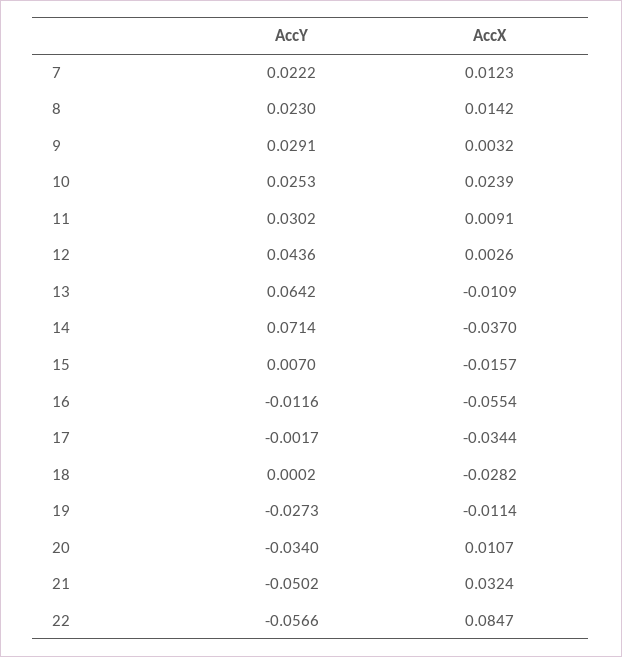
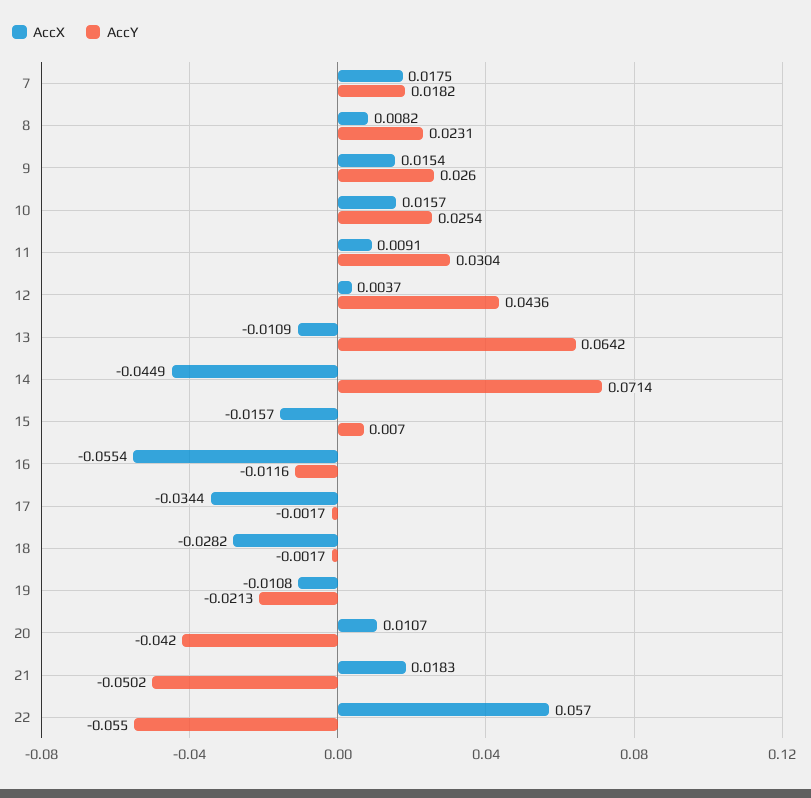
  {
    "AccY": {
-     "7": 0.0222,
+     "7": 0.0182,
-     "8": 0.023,
+     "8": 0.0231,
-     "9": 0.0291,
+     "9": 0.026,
-     "10": 0.0253,
+     "10": 0.0254,
-     "11": 0.0302,
+     "11": 0.0304,
      "12": 0.0436,
      "13": 0.0642,
      "14": 0.0714,
      "15": 0.007,
      "16": -0.0116,
      "17": -0.0017,
-     "18": 0.0002,
+     "18": -0.0017,
-     "19": -0.0273,
+     "19": -0.0213,
-     "20": -0.034,
+     "20": -0.042,
      "21": -0.0502,
-     "22": -0.0566
+     "22": -0.055
    },
    "AccX": {
-     "7": 0.0123,
+     "7": 0.0175,
-     "8": 0.0142,
+     "8": 0.0082,
-     "9": 0.0032,
+     "9": 0.0154,
-     "10": 0.0239,
+     "10": 0.0157,
      "11": 0.0091,
-     "12": 0.0026,
+     "12": 0.0037,
      "13": -0.0109,
-     "14": -0.037,
+     "14": -0.0449,
      "15": -0.0157,
      "16": -0.0554,
      "17": -0.0344,
      "18": -0.0282,
-     "19": -0.0114,
+     "19": -0.0108,
      "20": 0.0107,
-     "21": 0.0324,
+     "21": 0.0183,
-     "22": 0.0847
+     "22": 0.057
    }
  }

